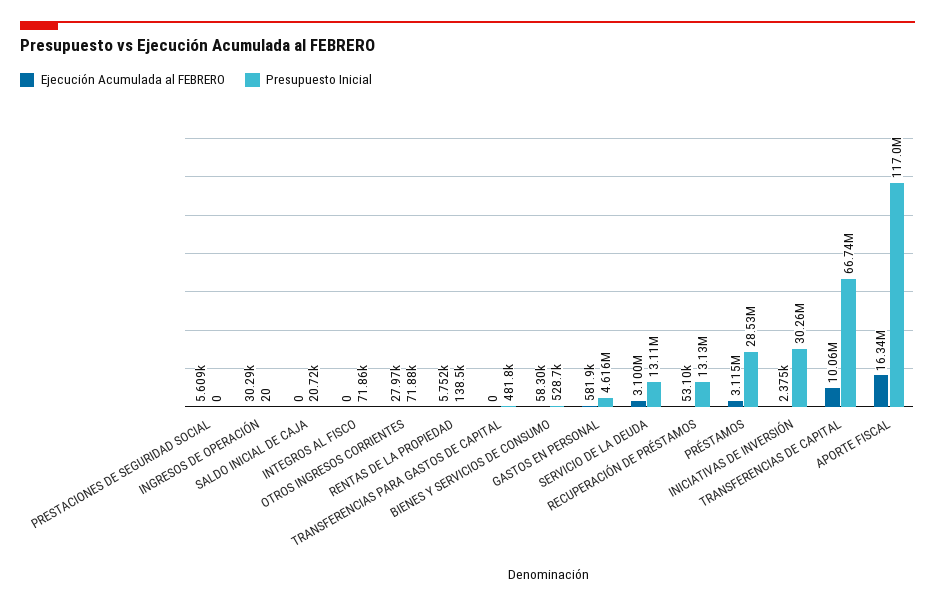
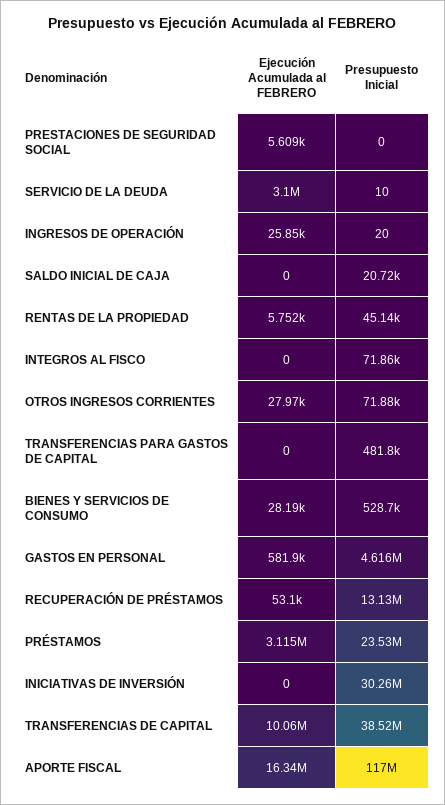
  {
    "Ejecución Acumulada al FEBRERO": {
      "PRESTACIONES DE SEGURIDAD SOCIAL": 5609,
-     "INGRESOS DE OPERACIÓN": 30290,
+     "INGRESOS DE OPERACIÓN": 25850,
      "SALDO INICIAL DE CAJA": 0,
      "INTEGROS AL FISCO": 0,
      "OTROS INGRESOS CORRIENTES": 27970,
      "RENTAS DE LA PROPIEDAD": 5752,
      "TRANSFERENCIAS PARA GASTOS DE CAPITAL": 0,
-     "BIENES Y SERVICIOS DE CONSUMO": 58300,
+     "BIENES Y SERVICIOS DE CONSUMO": 28190,
      "GASTOS EN PERSONAL": 581900,
      "SERVICIO DE LA DEUDA": 3100000,
      "RECUPERACIÓN DE PRÉSTAMOS": 53100,
      "PRÉSTAMOS": 3115000,
-     "INICIATIVAS DE INVERSIÓN": 2375,
+     "INICIATIVAS DE INVERSIÓN": 0,
      "TRANSFERENCIAS DE CAPITAL": 10060000,
      "APORTE FISCAL": 16340000
    },
    "Presupuesto Inicial": {
      "PRESTACIONES DE SEGURIDAD SOCIAL": 0,
      "INGRESOS DE OPERACIÓN": 20,
      "SALDO INICIAL DE CAJA": 20720,
      "INTEGROS AL FISCO": 71860,
      "OTROS INGRESOS CORRIENTES": 71880,
-     "RENTAS DE LA PROPIEDAD": 138500,
+     "RENTAS DE LA PROPIEDAD": 45140,
      "TRANSFERENCIAS PARA GASTOS DE CAPITAL": 481800,
      "BIENES Y SERVICIOS DE CONSUMO": 528700,
      "GASTOS EN PERSONAL": 4616000,
-     "SERVICIO DE LA DEUDA": 13110000,
+     "SERVICIO DE LA DEUDA": 10,
      "RECUPERACIÓN DE PRÉSTAMOS": 13130000,
-     "PRÉSTAMOS": 28530000,
+     "PRÉSTAMOS": 23530000,
      "INICIATIVAS DE INVERSIÓN": 30260000,
-     "TRANSFERENCIAS DE CAPITAL": 66740000,
+     "TRANSFERENCIAS DE CAPITAL": 38520000,
      "APORTE FISCAL": 117000000
    }
  }

